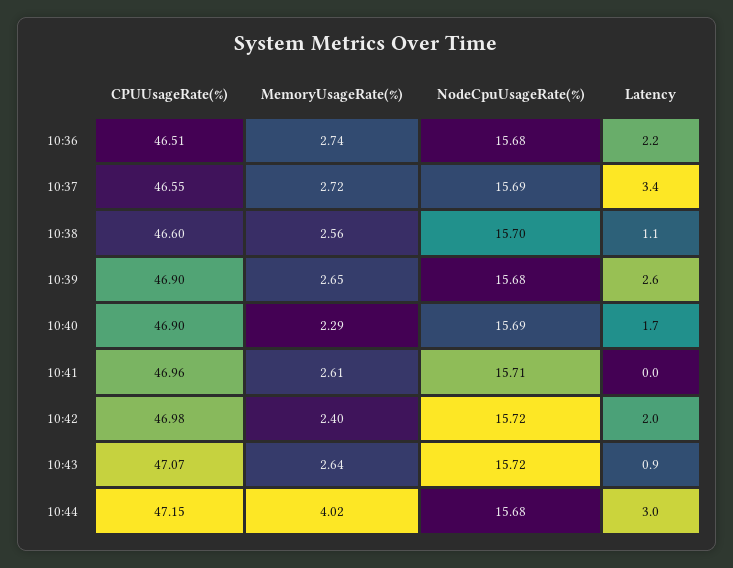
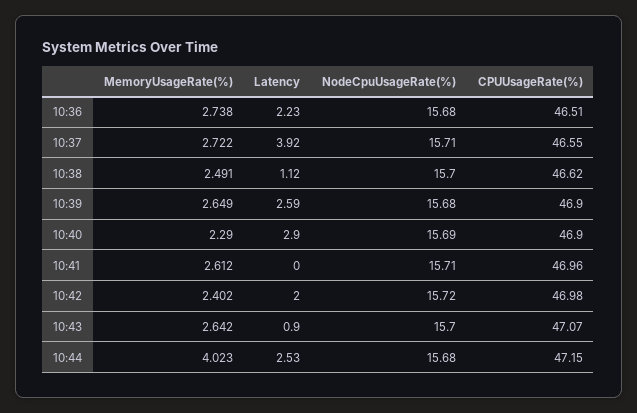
  {
    "CPUUsageRate(%)": {
      "10:36": 46.51,
      "10:37": 46.55,
-     "10:38": 46.6,
+     "10:38": 46.62,
      "10:39": 46.9,
      "10:40": 46.9,
      "10:41": 46.96,
      "10:42": 46.98,
      "10:43": 47.07,
      "10:44": 47.15
    },
    "MemoryUsageRate(%)": {
      "10:36": 2.738,
      "10:37": 2.722,
-     "10:38": 2.56,
+     "10:38": 2.491,
      "10:39": 2.649,
      "10:40": 2.29,
      "10:41": 2.612,
      "10:42": 2.402,
      "10:43": 2.642,
      "10:44": 4.023
    },
    "NodeCpuUsageRate(%)": {
      "10:36": 15.68,
-     "10:37": 15.69,
+     "10:37": 15.71,
      "10:38": 15.7,
      "10:39": 15.68,
      "10:40": 15.69,
      "10:41": 15.71,
      "10:42": 15.72,
-     "10:43": 15.72,
+     "10:43": 15.7,
      "10:44": 15.68
    },
    "Latency": {
      "10:36": 2.23,
-     "10:37": 3.4,
+     "10:37": 3.92,
      "10:38": 1.12,
      "10:39": 2.59,
-     "10:40": 1.7,
+     "10:40": 2.9,
      "10:41": 0,
      "10:42": 2,
      "10:43": 0.9,
-     "10:44": 3
+     "10:44": 2.53
    }
  }

